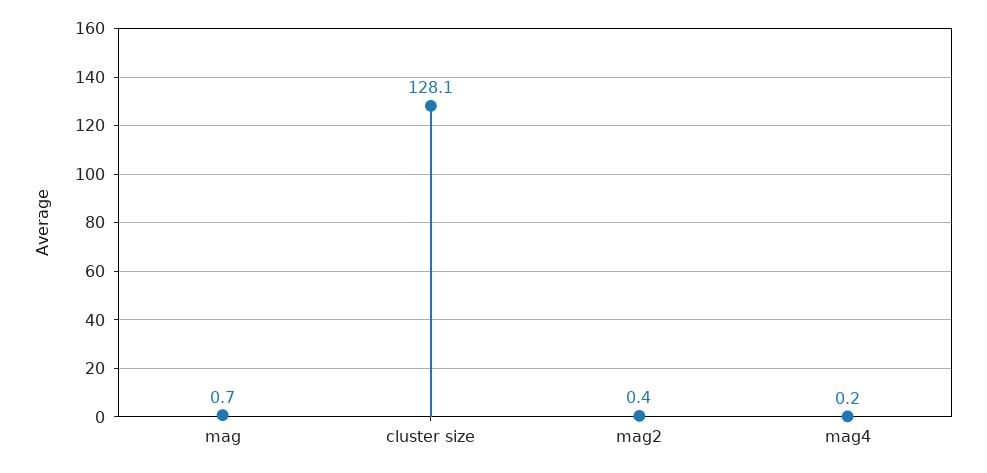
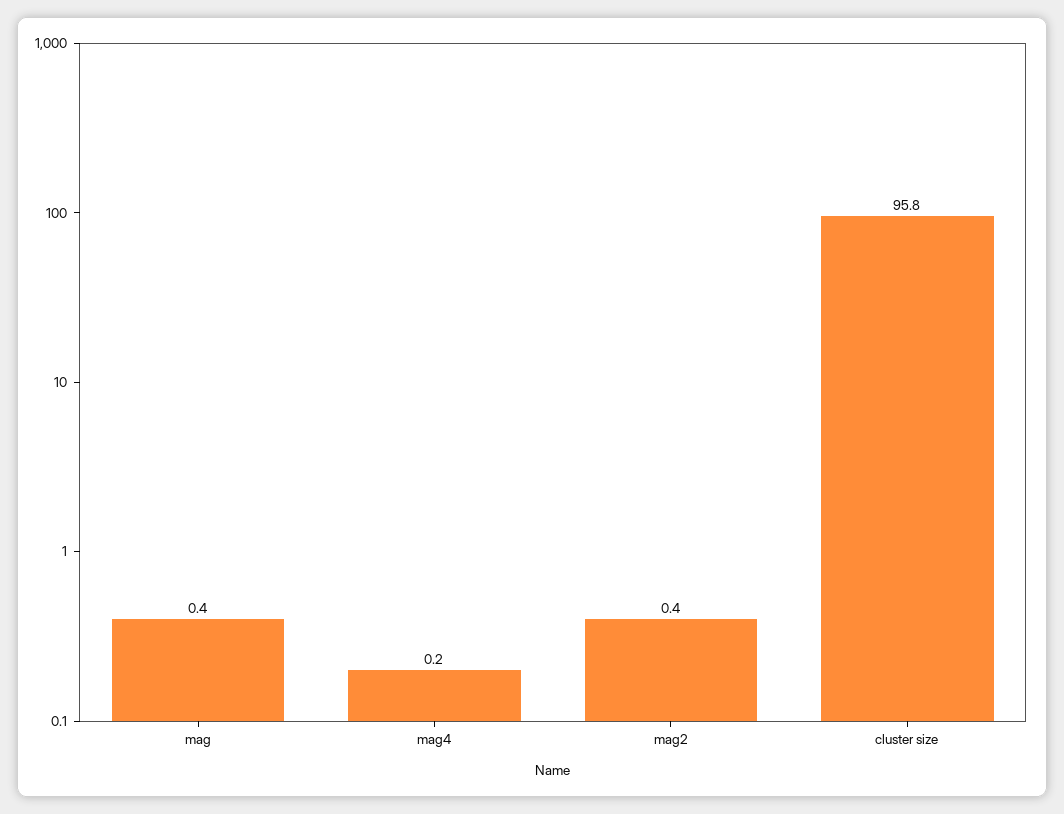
  {
-   "mag": 0.7,
+   "mag": 0.4,
-   "cluster size": 128.1,
+   "cluster size": 95.8,
    "mag2": 0.4,
    "mag4": 0.2
  }

